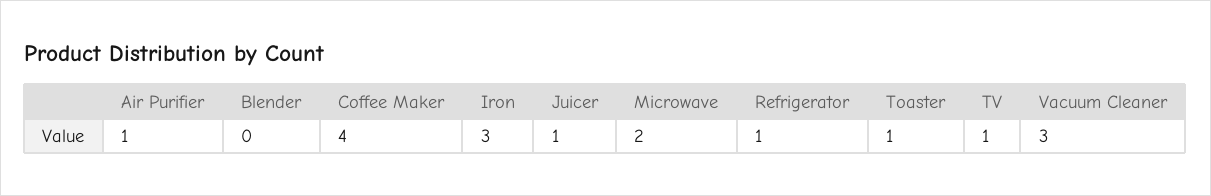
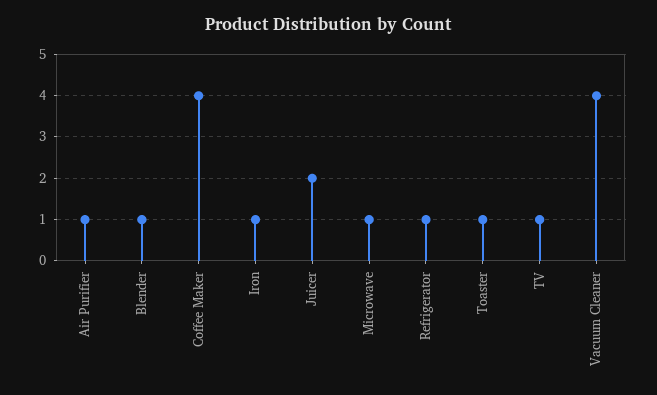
  {
    "Air Purifier": 1,
-   "Blender": 0,
+   "Blender": 1,
    "Coffee Maker": 4,
-   "Iron": 3,
+   "Iron": 1,
-   "Juicer": 1,
+   "Juicer": 2,
-   "Microwave": 2,
+   "Microwave": 1,
    "Refrigerator": 1,
    "Toaster": 1,
    "TV": 1,
-   "Vacuum Cleaner": 3
+   "Vacuum Cleaner": 4
  }

